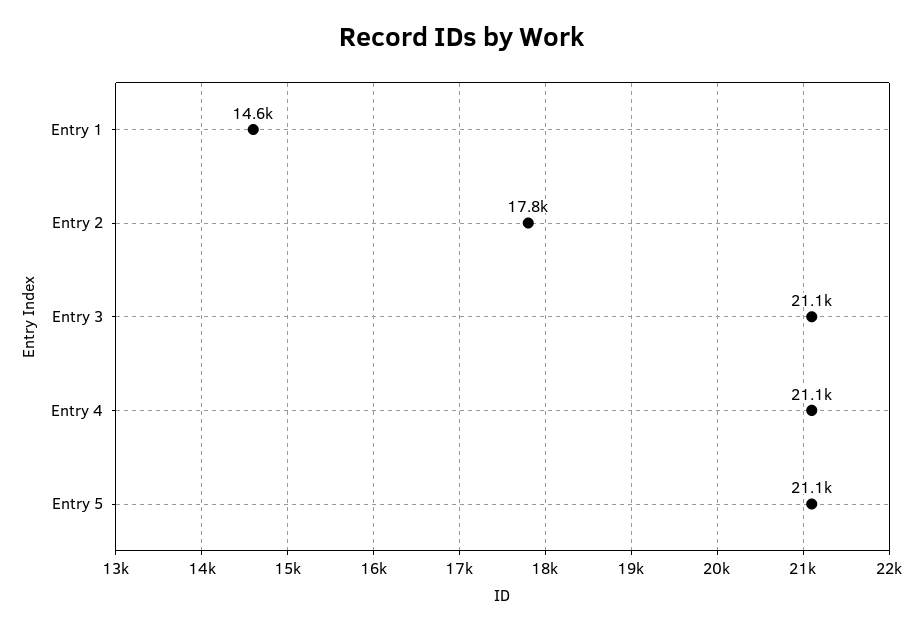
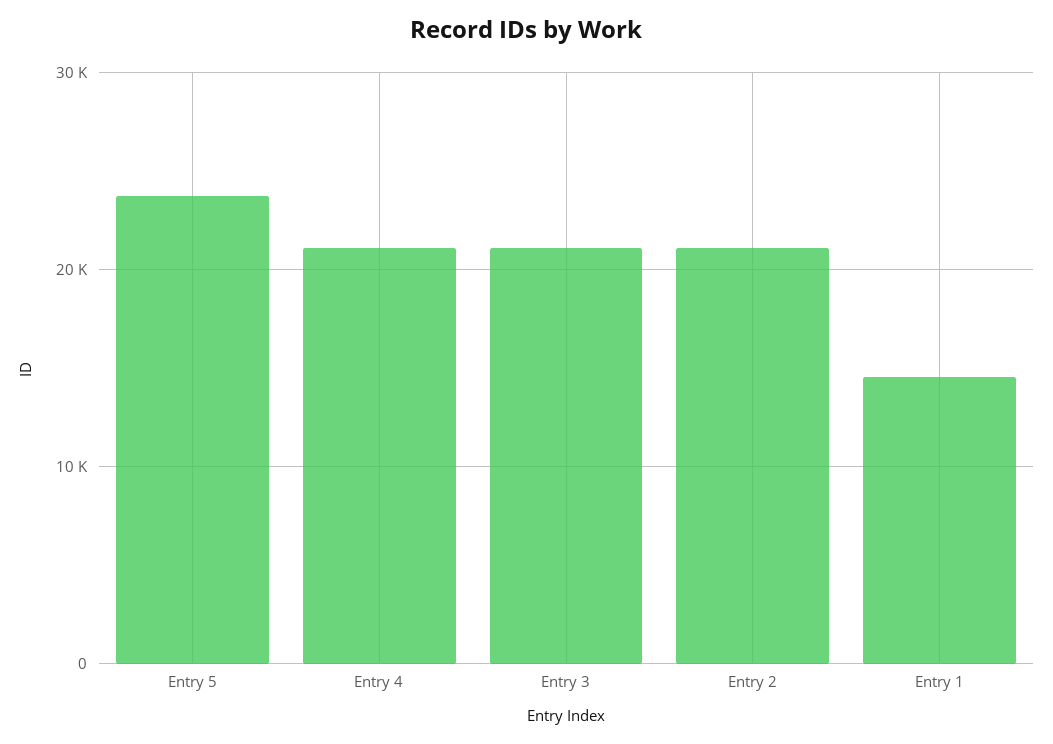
  {
    "Entry 1": 14600,
-   "Entry 2": 17800,
+   "Entry 2": 21000,
    "Entry 3": 21100,
    "Entry 4": 21100,
-   "Entry 5": 21100
+   "Entry 5": 24000
  }

